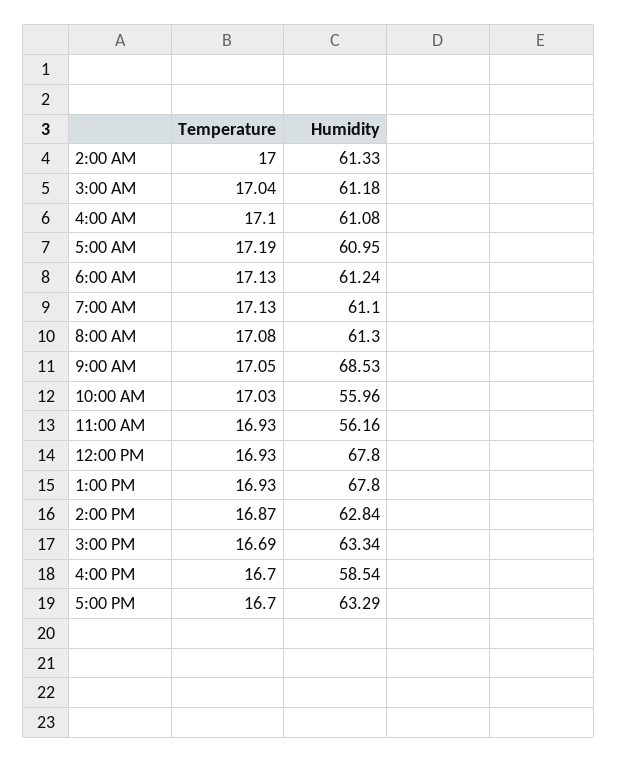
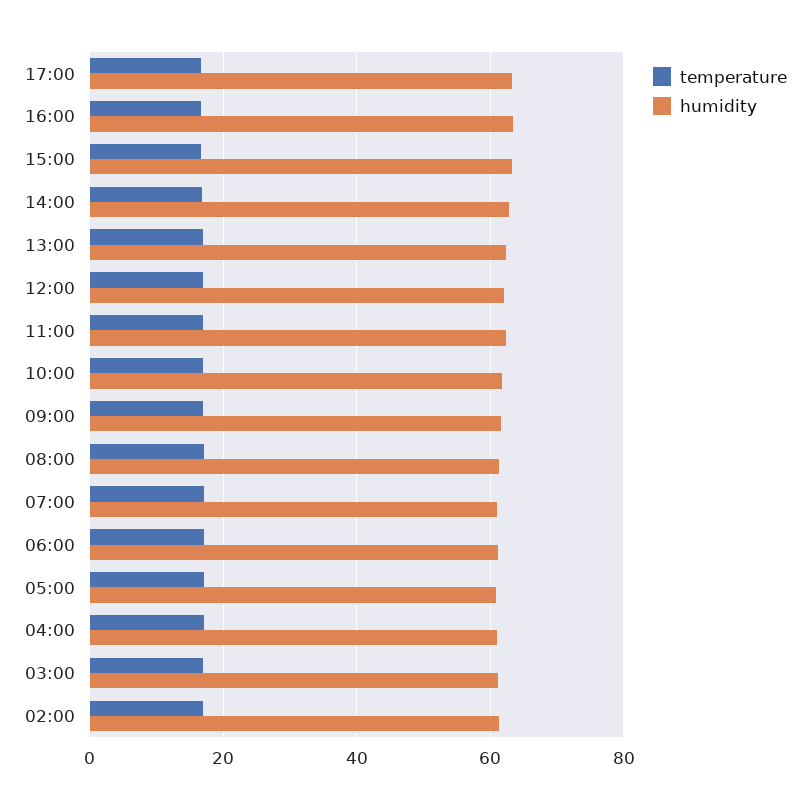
  {
    "Temperature": {
      "2:00 AM": 17,
      "3:00 AM": 17.04,
      "4:00 AM": 17.1,
      "5:00 AM": 17.19,
      "6:00 AM": 17.13,
      "7:00 AM": 17.13,
      "8:00 AM": 17.08,
      "9:00 AM": 17.05,
      "10:00 AM": 17.03,
      "11:00 AM": 16.93,
      "12:00 PM": 16.93,
      "1:00 PM": 16.93,
      "2:00 PM": 16.87,
      "3:00 PM": 16.69,
      "4:00 PM": 16.7,
      "5:00 PM": 16.7
    },
    "Humidity": {
      "2:00 AM": 61.33,
      "3:00 AM": 61.18,
      "4:00 AM": 61.08,
      "5:00 AM": 60.95,
      "6:00 AM": 61.24,
      "7:00 AM": 61.1,
      "8:00 AM": 61.3,
-     "9:00 AM": 68.53,
+     "9:00 AM": 62,
-     "10:00 AM": 55.96,
+     "10:00 AM": 62,
-     "11:00 AM": 56.16,
+     "11:00 AM": 62,
-     "12:00 PM": 67.8,
+     "12:00 PM": 62,
-     "1:00 PM": 67.8,
+     "1:00 PM": 62,
      "2:00 PM": 62.84,
      "3:00 PM": 63.34,
-     "4:00 PM": 58.54,
+     "4:00 PM": 64,
      "5:00 PM": 63.29
    }
  }

